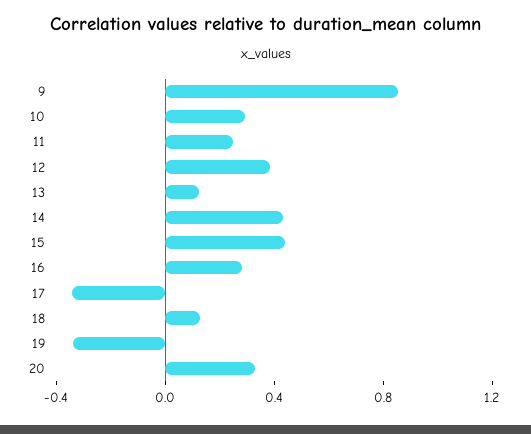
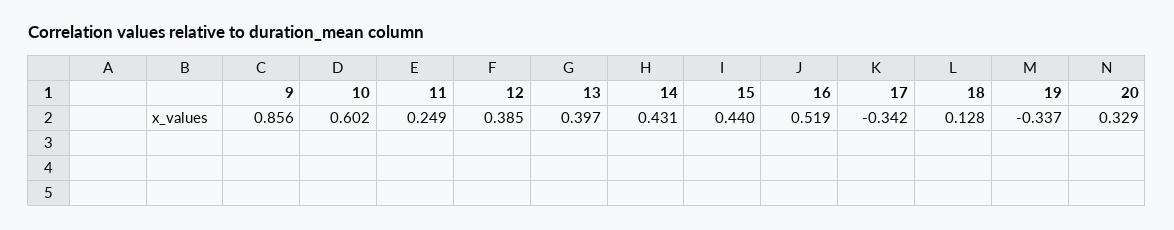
  {
    "9": 0.856,
-   "10": 0.3,
+   "10": 0.602,
    "11": 0.249,
    "12": 0.385,
-   "13": 0.1,
+   "13": 0.397,
    "14": 0.431,
    "15": 0.44,
-   "16": 0.3,
+   "16": 0.519,
    "17": -0.342,
    "18": 0.128,
    "19": -0.337,
    "20": 0.329
  }

